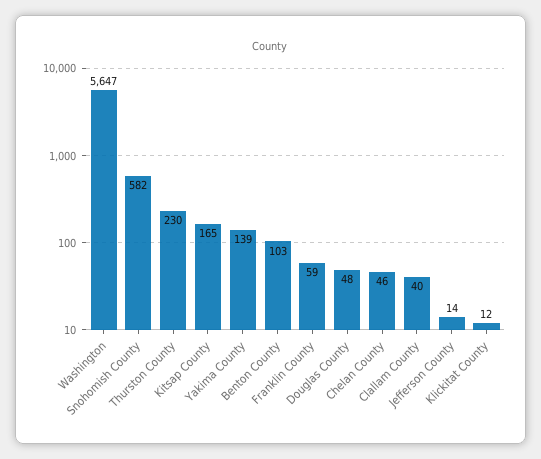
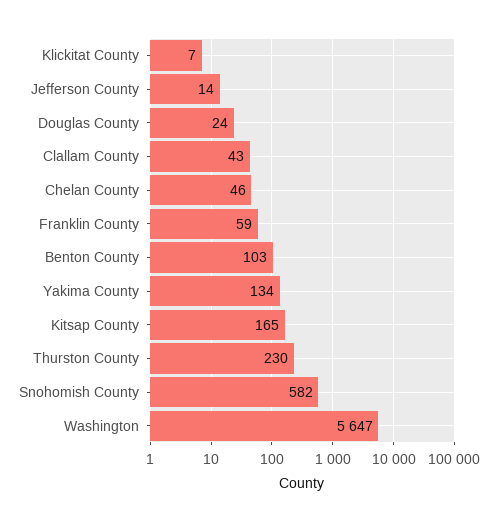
  {
    "Washington": 5647,
    "Snohomish County": 582,
    "Thurston County": 230,
    "Kitsap County": 165,
-   "Yakima County": 139,
+   "Yakima County": 134,
    "Benton County": 103,
    "Franklin County": 59,
-   "Douglas County": 48,
+   "Douglas County": 24,
    "Chelan County": 46,
-   "Clallam County": 40,
+   "Clallam County": 43,
    "Jefferson County": 14,
-   "Klickitat County": 12
+   "Klickitat County": 7
  }

